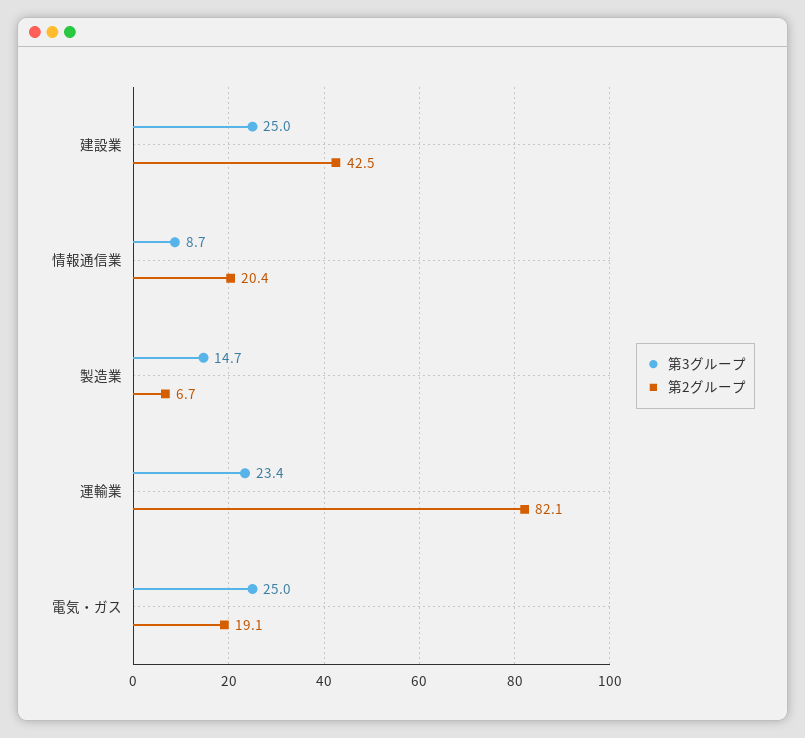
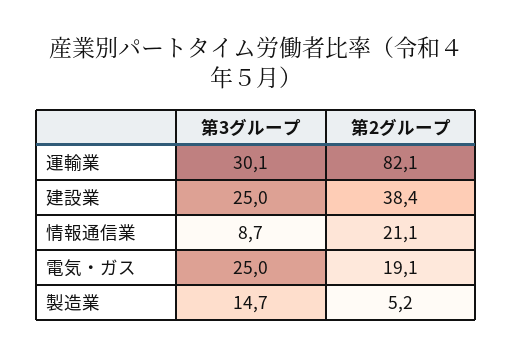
  {
    "第3グループ": {
      "建設業": 25,
      "情報通信業": 8.7,
      "製造業": 14.7,
-     "運輸業": 23.4,
+     "運輸業": 30.1,
      "電気・ガス": 25
    },
    "第2グループ": {
-     "建設業": 42.5,
+     "建設業": 38.4,
-     "情報通信業": 20.4,
+     "情報通信業": 21.1,
-     "製造業": 6.7,
+     "製造業": 5.2,
      "運輸業": 82.1,
      "電気・ガス": 19.1
    }
  }

